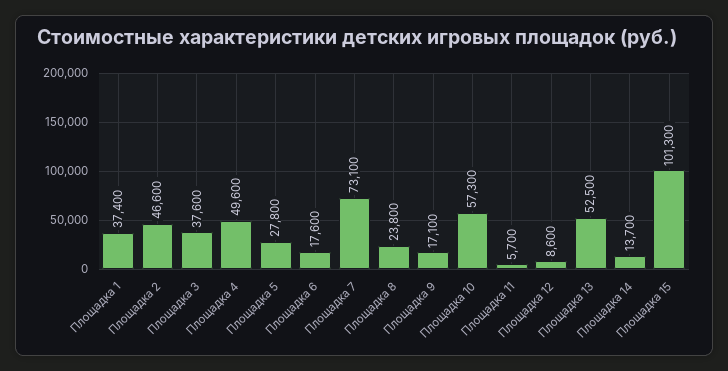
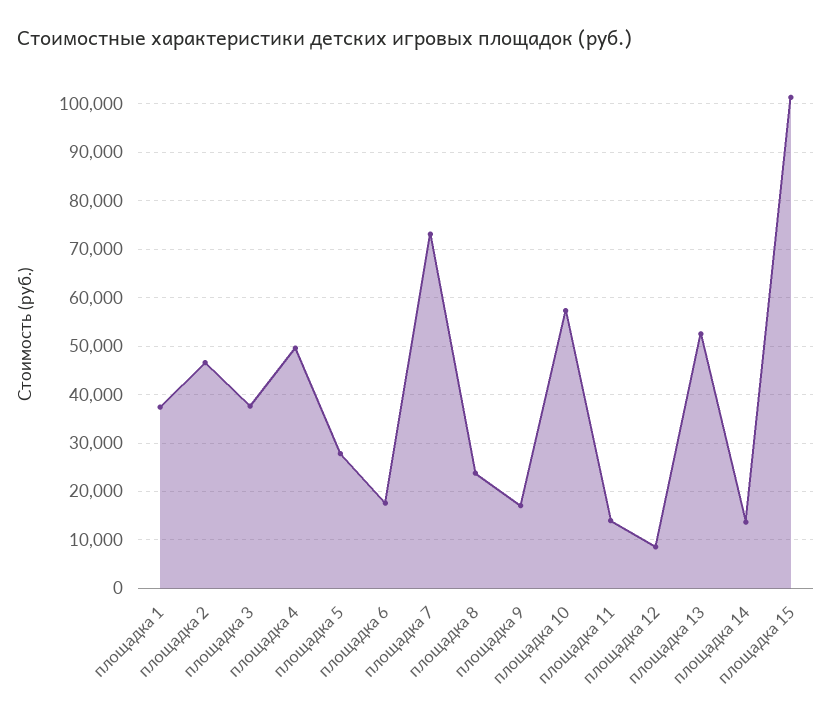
  {
    "Площадка 1": 37400,
    "Площадка 2": 46600,
    "Площадка 3": 37600,
    "Площадка 4": 49600,
    "Площадка 5": 27800,
    "Площадка 6": 17600,
    "Площадка 7": 73100,
    "Площадка 8": 23800,
    "Площадка 9": 17100,
    "Площадка 10": 57300,
-   "Площадка 11": 5700,
+   "Площадка 11": 14000,
    "Площадка 12": 8600,
    "Площадка 13": 52500,
    "Площадка 14": 13700,
    "Площадка 15": 101300
  }

